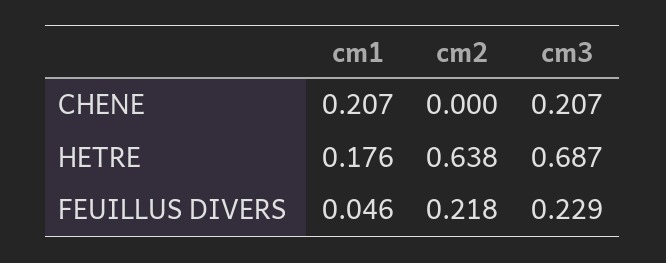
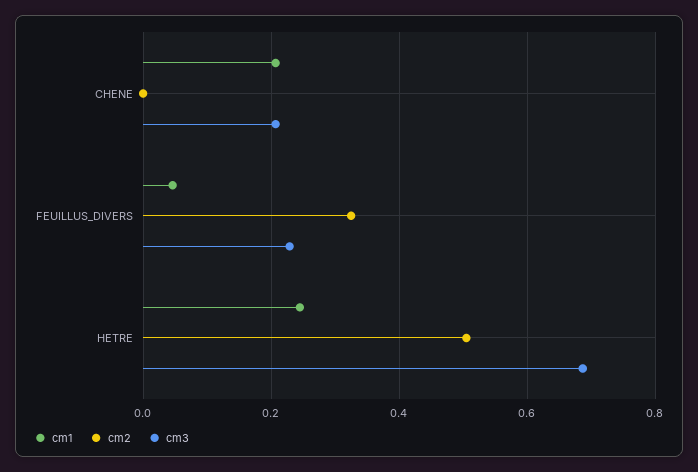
  {
    "cm1": {
      "CHENE": 0.207,
-     "HETRE": 0.176,
+     "HETRE": 0.24,
      "FEUILLUS DIVERS": 0.046
    },
    "cm2": {
      "CHENE": 0,
-     "HETRE": 0.638,
+     "HETRE": 0.5,
-     "FEUILLUS DIVERS": 0.218
+     "FEUILLUS DIVERS": 0.32
    },
    "cm3": {
      "CHENE": 0.207,
      "HETRE": 0.687,
      "FEUILLUS DIVERS": 0.229
    }
  }

